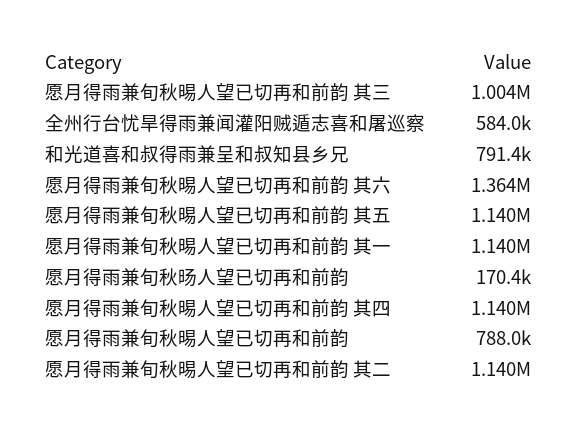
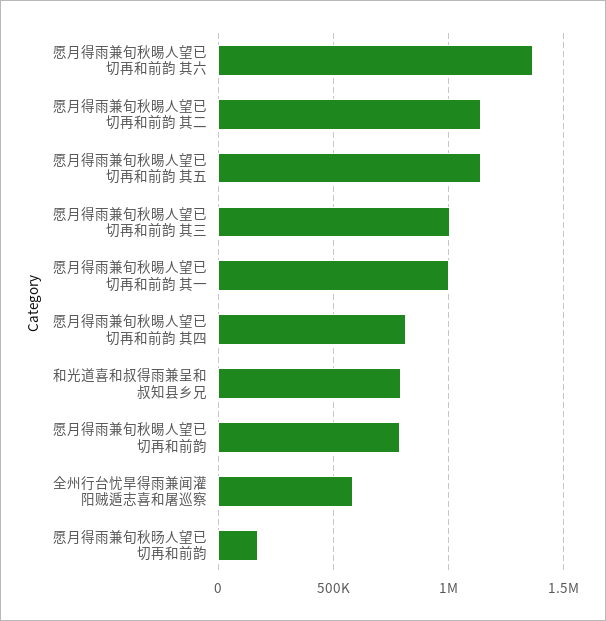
  {
    "愿月得雨兼旬秋晹人望已切再和前韵 其三": 1004000,
    "全州行台忧旱得雨兼闻灌阳贼遁志喜和屠巡察": 584000,
    "和光道喜和叔得雨兼呈和叔知县乡兄": 791400,
    "愿月得雨兼旬秋晹人望已切再和前韵 其六": 1364000,
    "愿月得雨兼旬秋晹人望已切再和前韵 其五": 1140000,
-   "愿月得雨兼旬秋晹人望已切再和前韵 其一": 1140000,
+   "愿月得雨兼旬秋晹人望已切再和前韵 其一": 1000000,
    "愿月得雨兼旬秋旸人望已切再和前韵": 170400,
-   "愿月得雨兼旬秋晹人望已切再和前韵 其四": 1140000,
+   "愿月得雨兼旬秋晹人望已切再和前韵 其四": 800000,
    "愿月得雨兼旬秋晹人望已切再和前韵": 788000,
    "愿月得雨兼旬秋晹人望已切再和前韵 其二": 1140000
  }

